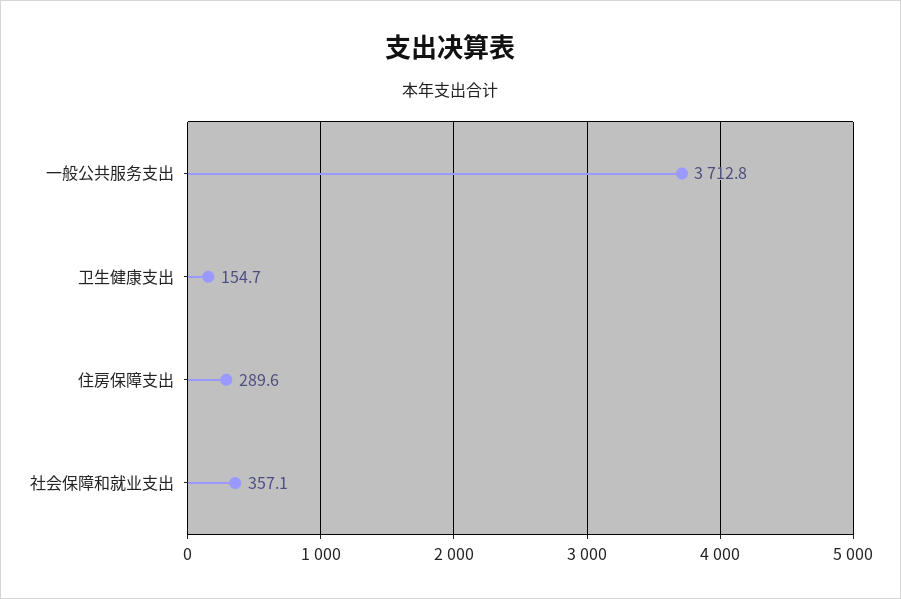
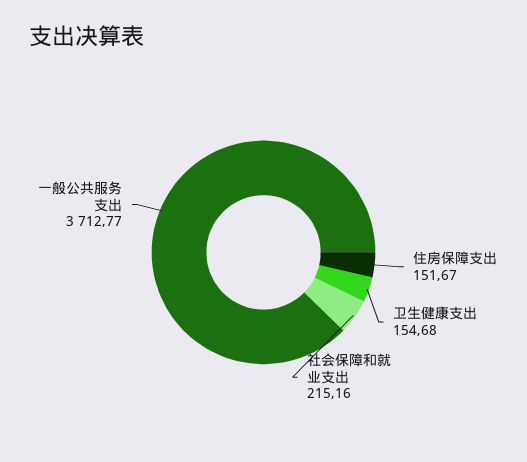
  {
    "一般公共服务支出": 3712.77,
    "卫生健康支出": 154.68,
-   "住房保障支出": 289.6,
+   "住房保障支出": 151.67,
-   "社会保障和就业支出": 357.1
+   "社会保障和就业支出": 215.16
  }

